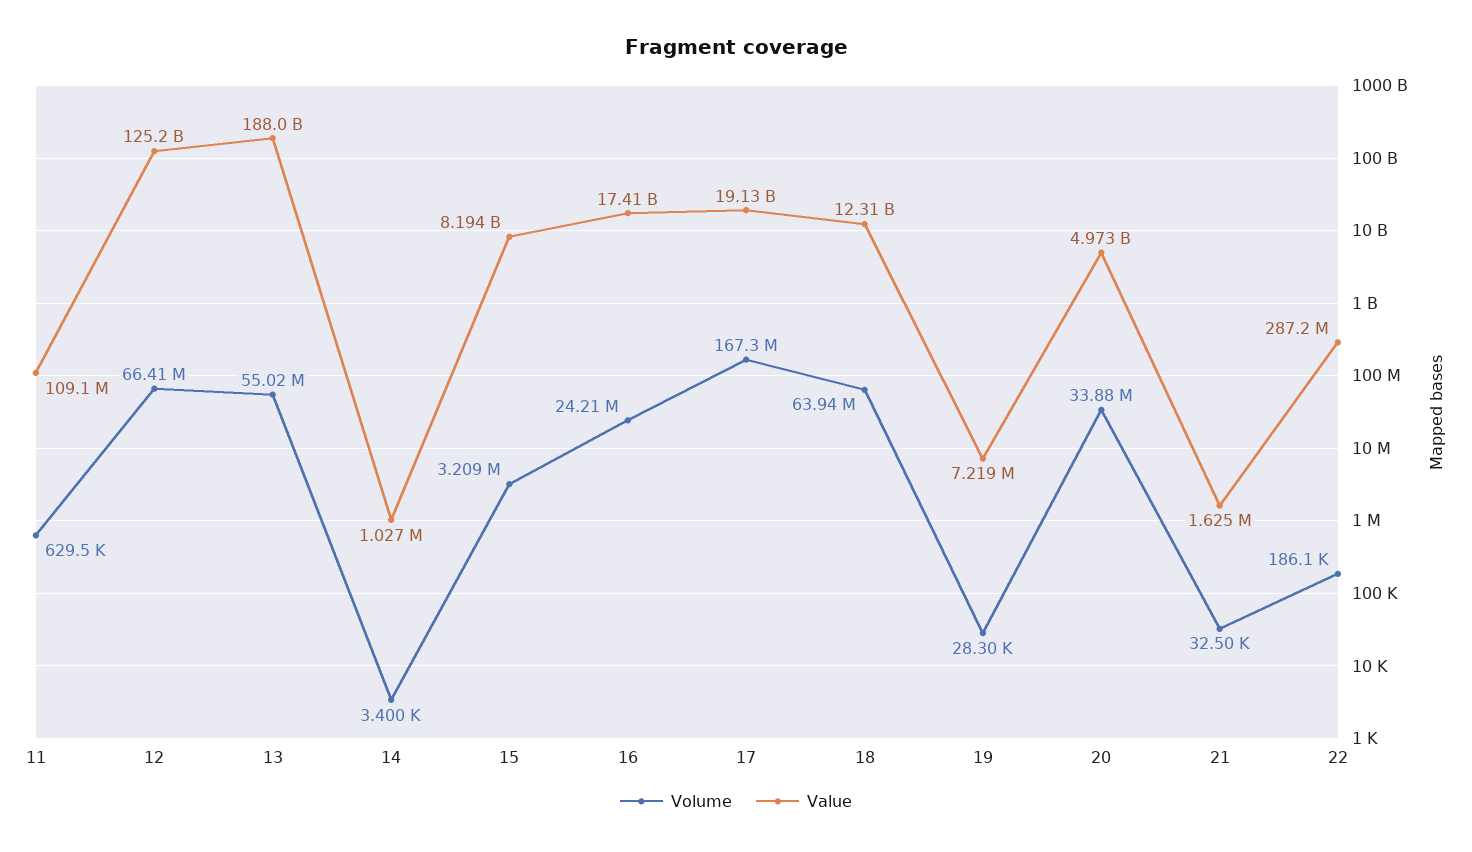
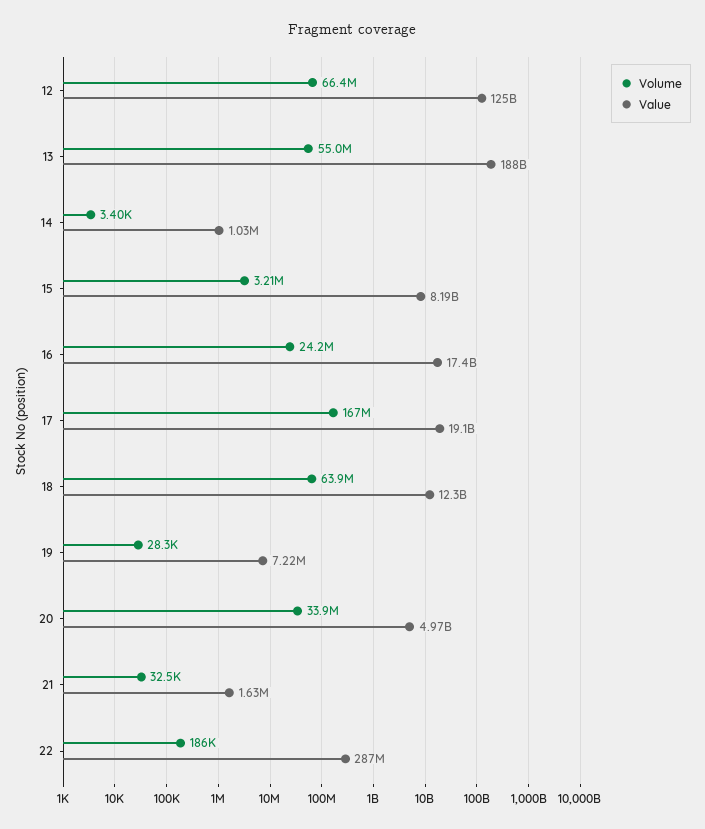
  {
    "Volume": {
-     "11": 629500,
      "12": 66410000,
      "13": 55020000,
      "14": 3400,
      "15": 3209000,
      "16": 24210000,
      "17": 167300000,
      "18": 63940000,
      "19": 28300,
      "20": 33880000,
      "21": 32500,
      "22": 186100
    },
    "Value": {
-     "11": 109100000,
      "12": 125200000000,
      "13": 188000000000,
      "14": 1027000,
      "15": 8194000000,
      "16": 17410000000,
      "17": 19130000000,
      "18": 12310000000,
      "19": 7219000,
      "20": 4973000000,
      "21": 1625000,
      "22": 287200000
    }
  }

